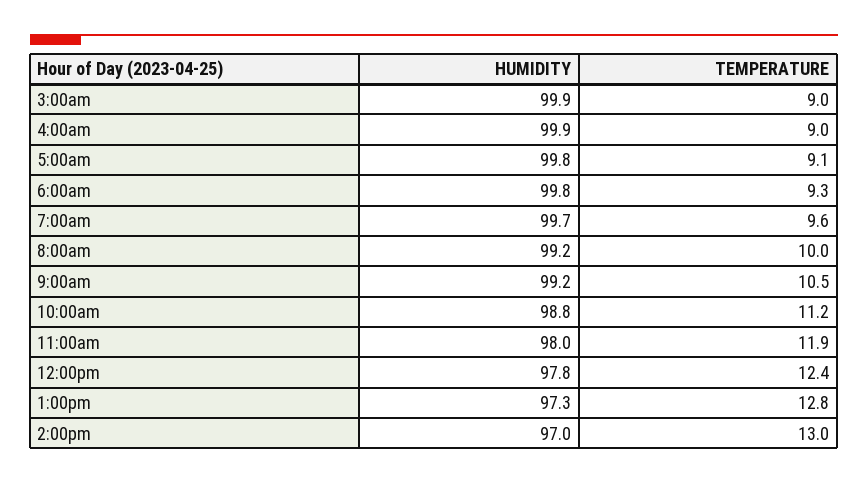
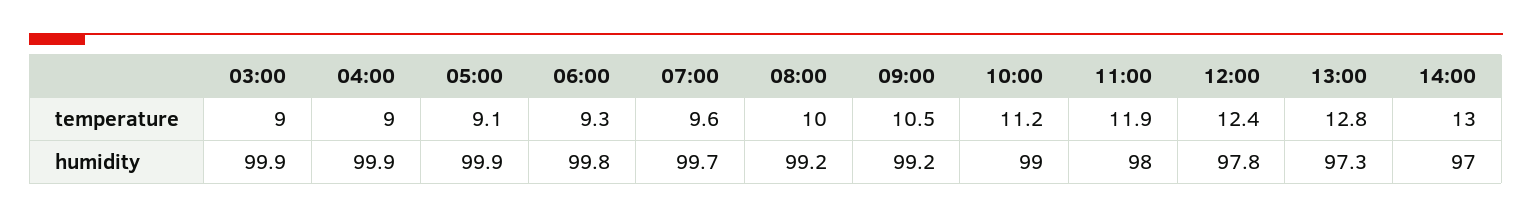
  {
    "HUMIDITY": {
      "3:00am": 99.9,
      "4:00am": 99.9,
-     "5:00am": 99.8,
+     "5:00am": 99.9,
      "6:00am": 99.8,
      "7:00am": 99.7,
      "8:00am": 99.2,
      "9:00am": 99.2,
-     "10:00am": 98.8,
+     "10:00am": 99,
      "11:00am": 98,
      "12:00pm": 97.8,
      "1:00pm": 97.3,
      "2:00pm": 97
    },
    "TEMPERATURE": {
      "3:00am": 9,
      "4:00am": 9,
      "5:00am": 9.1,
      "6:00am": 9.3,
      "7:00am": 9.6,
      "8:00am": 10,
      "9:00am": 10.5,
      "10:00am": 11.2,
      "11:00am": 11.9,
      "12:00pm": 12.4,
      "1:00pm": 12.8,
      "2:00pm": 13
    }
  }

